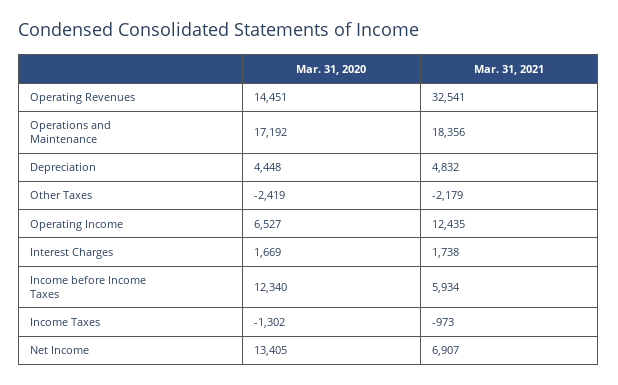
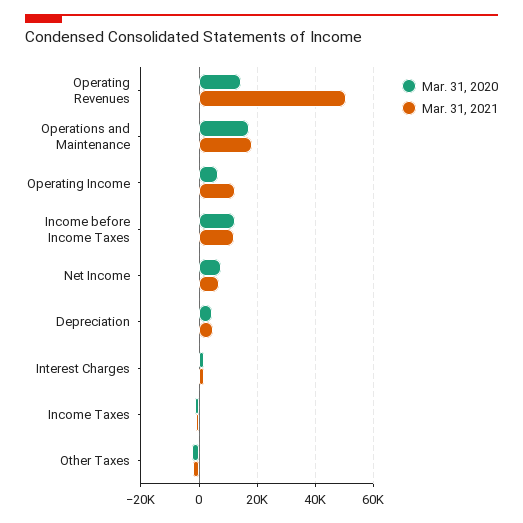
  {
    "Mar. 31, 2020": {
      "Operating Revenues": 14451,
      "Operations and Maintenance": 17192,
      "Depreciation": 4448,
      "Other Taxes": -2419,
      "Operating Income": 6527,
      "Interest Charges": 1669,
      "Income before Income Taxes": 12340,
      "Income Taxes": -1302,
-     "Net Income": 13405
+     "Net Income": 7500
    },
    "Mar. 31, 2021": {
-     "Operating Revenues": 32541,
+     "Operating Revenues": 50000,
      "Operations and Maintenance": 18356,
      "Depreciation": 4832,
      "Other Taxes": -2179,
      "Operating Income": 12435,
      "Interest Charges": 1738,
-     "Income before Income Taxes": 5934,
+     "Income before Income Taxes": 12500,
      "Income Taxes": -973,
      "Net Income": 6907
    }
  }

